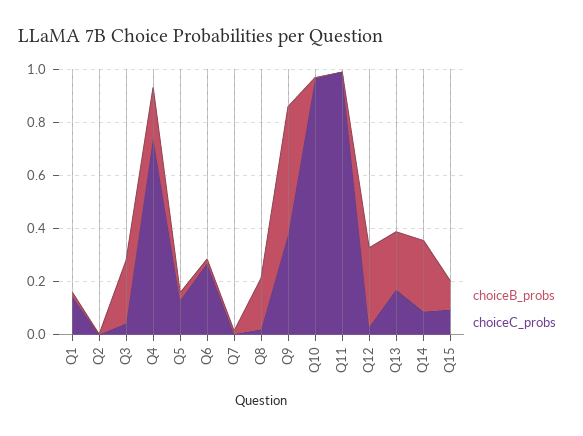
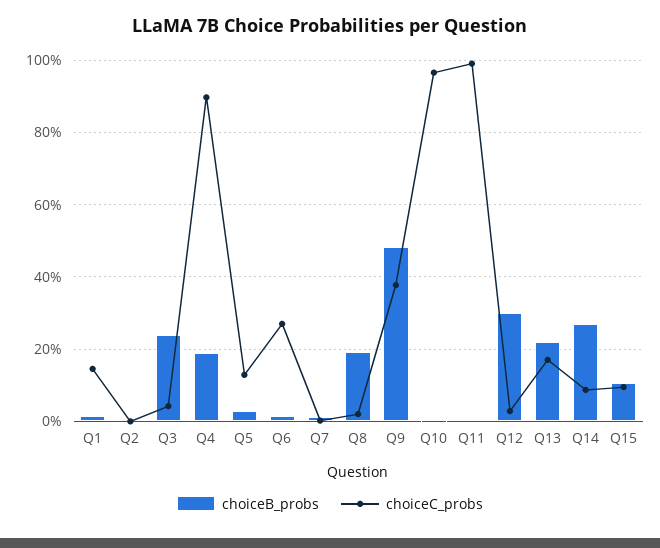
  {
    "choiceB_probs": {
      "Q1": 0.02,
      "Q2": 0,
      "Q3": 0.24,
      "Q4": 0.18,
      "Q5": 0.02,
      "Q6": 0.02,
      "Q7": 0.02,
      "Q8": 0.2,
      "Q9": 0.48,
      "Q10": 0,
      "Q11": 0,
      "Q12": 0.3,
      "Q13": 0.22,
      "Q14": 0.26,
      "Q15": 0.1
    },
    "choiceC_probs": {
      "Q1": 0.14,
      "Q2": 0,
      "Q3": 0.04,
-     "Q4": 0.75,
+     "Q4": 0.9,
      "Q5": 0.12,
      "Q6": 0.26,
      "Q7": 0,
      "Q8": 0.02,
      "Q9": 0.38,
      "Q10": 0.96,
      "Q11": 1,
      "Q12": 0.02,
      "Q13": 0.18,
      "Q14": 0.08,
      "Q15": 0.1
    }
  }

